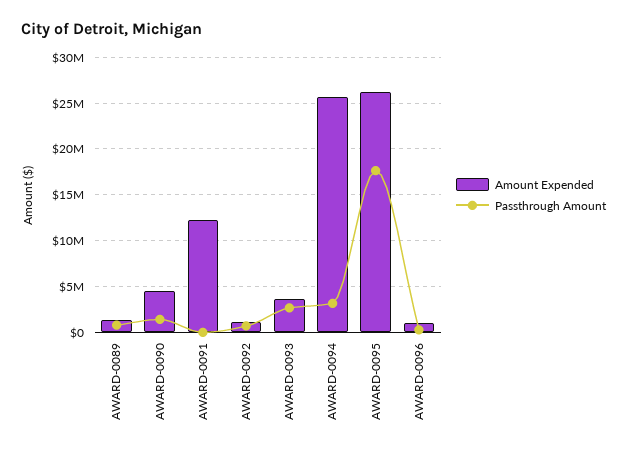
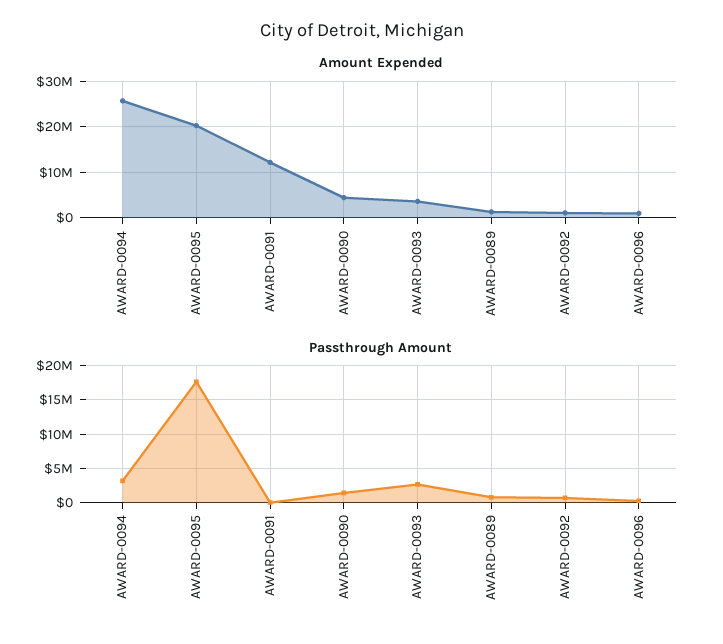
  {
    "Amount Expended": {
      "AWARD-0089": 1000000,
      "AWARD-0090": 4000000,
      "AWARD-0091": 12000000,
      "AWARD-0092": 1000000,
      "AWARD-0093": 4000000,
      "AWARD-0094": 26000000,
-     "AWARD-0095": 26000000,
+     "AWARD-0095": 20000000,
      "AWARD-0096": 1000000
    },
    "Passthrough Amount": {
      "AWARD-0089": 1000000,
      "AWARD-0090": 1000000,
      "AWARD-0091": 0,
      "AWARD-0092": 1000000,
      "AWARD-0093": 3000000,
      "AWARD-0094": 3000000,
      "AWARD-0095": 18000000,
      "AWARD-0096": 0
    }
  }

